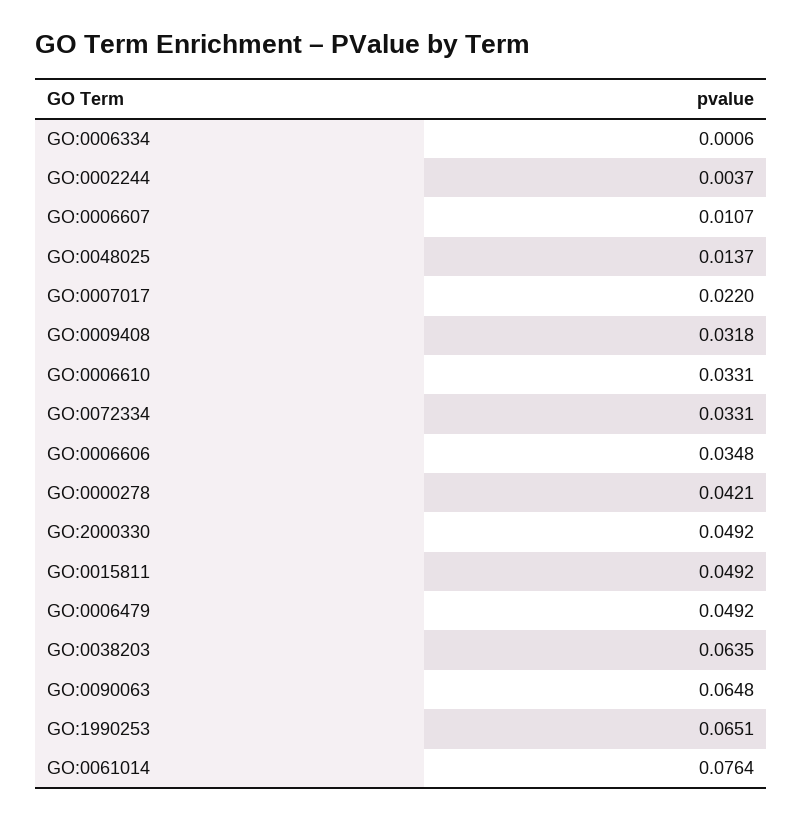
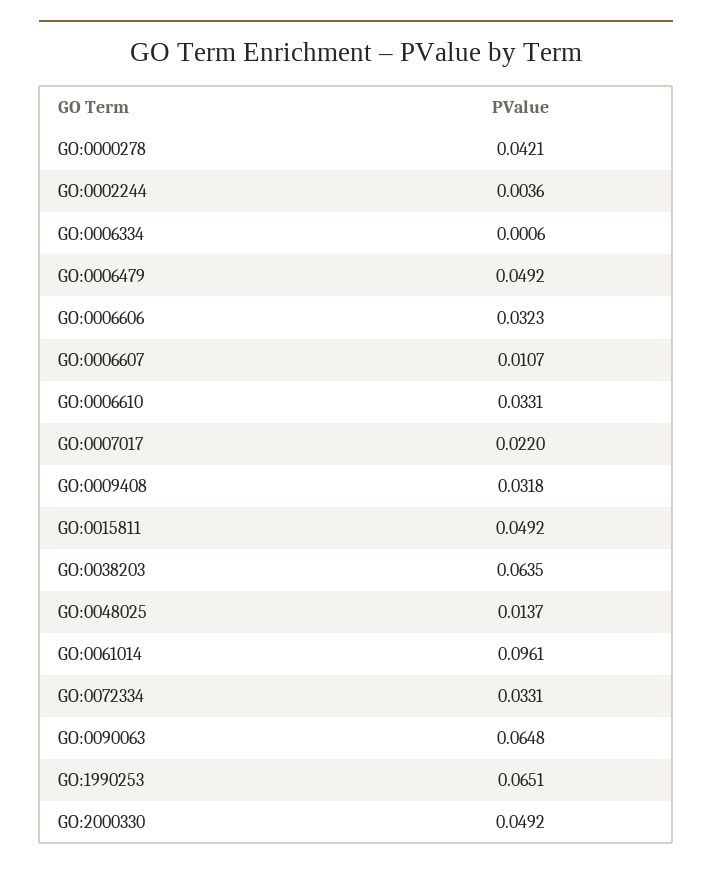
  {
    "GO:0006334": 0.0006,
-   "GO:0002244": 0.0037,
+   "GO:0002244": 0.0036,
    "GO:0006607": 0.0107,
    "GO:0048025": 0.0137,
    "GO:0007017": 0.022,
    "GO:0009408": 0.0318,
    "GO:0006610": 0.0331,
    "GO:0072334": 0.0331,
-   "GO:0006606": 0.0348,
+   "GO:0006606": 0.0323,
    "GO:0000278": 0.0421,
    "GO:2000330": 0.0492,
    "GO:0015811": 0.0492,
    "GO:0006479": 0.0492,
    "GO:0038203": 0.0635,
    "GO:0090063": 0.0648,
    "GO:1990253": 0.0651,
-   "GO:0061014": 0.0764
+   "GO:0061014": 0.0961
  }

